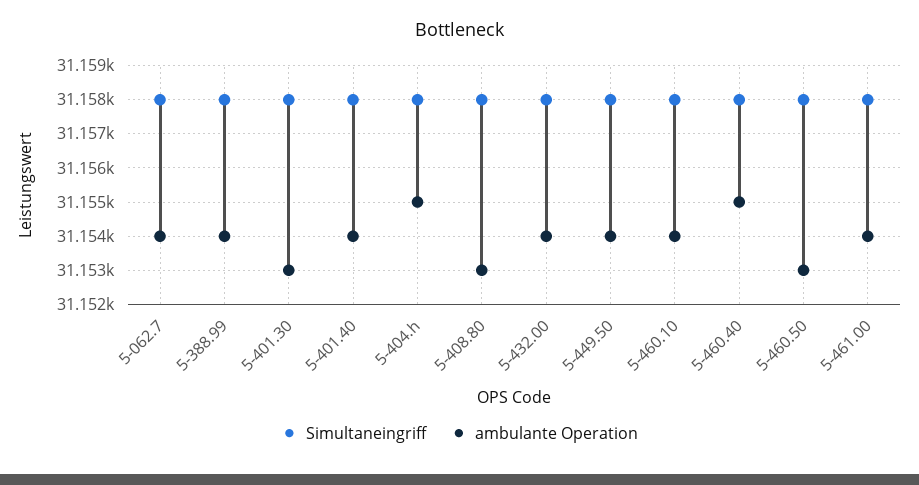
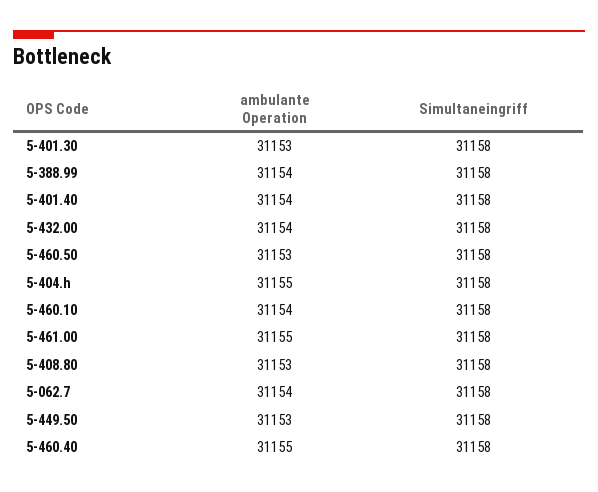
  {
    "Simultaneingriff": {
      "5-062.7": 31158,
      "5-388.99": 31158,
      "5-401.30": 31158,
      "5-401.40": 31158,
      "5-404.h": 31158,
      "5-408.80": 31158,
      "5-432.00": 31158,
      "5-449.50": 31158,
      "5-460.10": 31158,
      "5-460.40": 31158,
      "5-460.50": 31158,
      "5-461.00": 31158
    },
    "ambulante Operation": {
      "5-062.7": 31154,
      "5-388.99": 31154,
      "5-401.30": 31153,
      "5-401.40": 31154,
      "5-404.h": 31155,
      "5-408.80": 31153,
      "5-432.00": 31154,
-     "5-449.50": 31154,
+     "5-449.50": 31153,
      "5-460.10": 31154,
      "5-460.40": 31155,
      "5-460.50": 31153,
-     "5-461.00": 31154
+     "5-461.00": 31155
    }
  }

